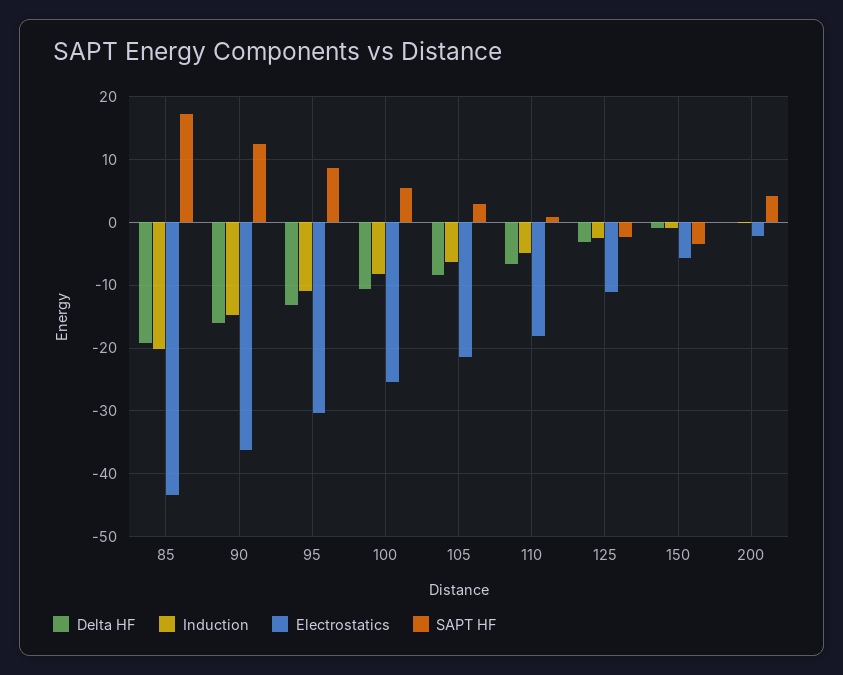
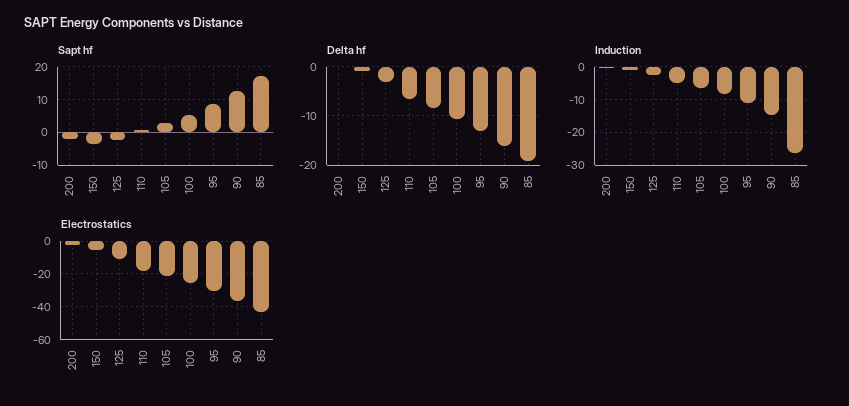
  {
    "Delta HF": {
      "85": -19,
      "90": -16,
      "95": -13,
      "100": -11,
      "105": -8,
      "110": -7,
      "125": -3,
      "150": -1,
      "200": 0
    },
    "Induction": {
-     "85": -20,
+     "85": -26,
      "90": -15,
      "95": -11,
      "100": -8,
      "105": -6,
      "110": -5,
      "125": -3,
      "150": -1,
      "200": 0
    },
    "Electrostatics": {
      "85": -43,
      "90": -36,
      "95": -30,
      "100": -25,
      "105": -21,
      "110": -18,
      "125": -11,
      "150": -6,
      "200": -2
    },
    "SAPT HF": {
      "85": 17,
      "90": 12,
      "95": 9,
      "100": 5,
      "105": 3,
      "110": 1,
      "125": -2,
      "150": -3,
-     "200": 4
+     "200": -2
    }
  }

